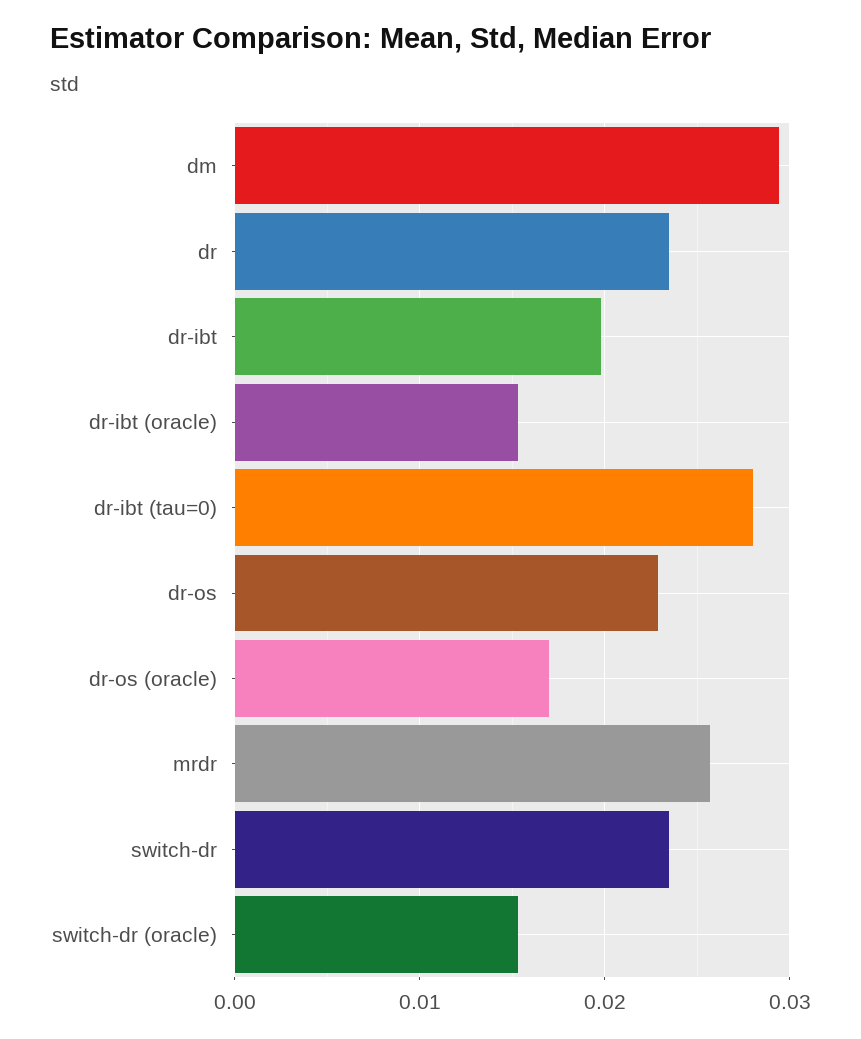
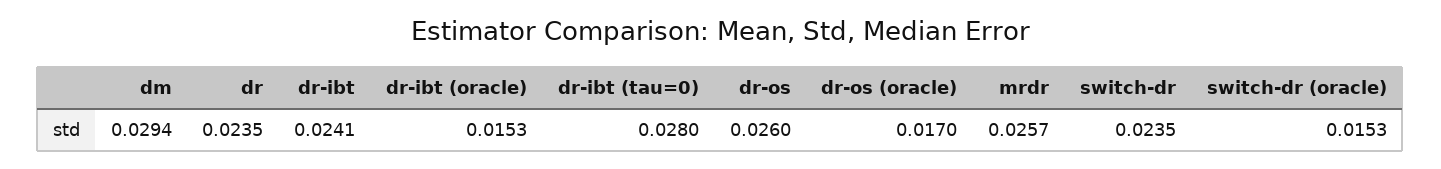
  {
    "dm": 0.0294,
    "dr": 0.0235,
-   "dr-ibt": 0.02,
+   "dr-ibt": 0.0241,
    "dr-ibt (oracle)": 0.0153,
    "dr-ibt (tau=0)": 0.028,
-   "dr-os": 0.023,
+   "dr-os": 0.026,
    "dr-os (oracle)": 0.017,
    "mrdr": 0.0257,
    "switch-dr": 0.0235,
    "switch-dr (oracle)": 0.0153
  }

